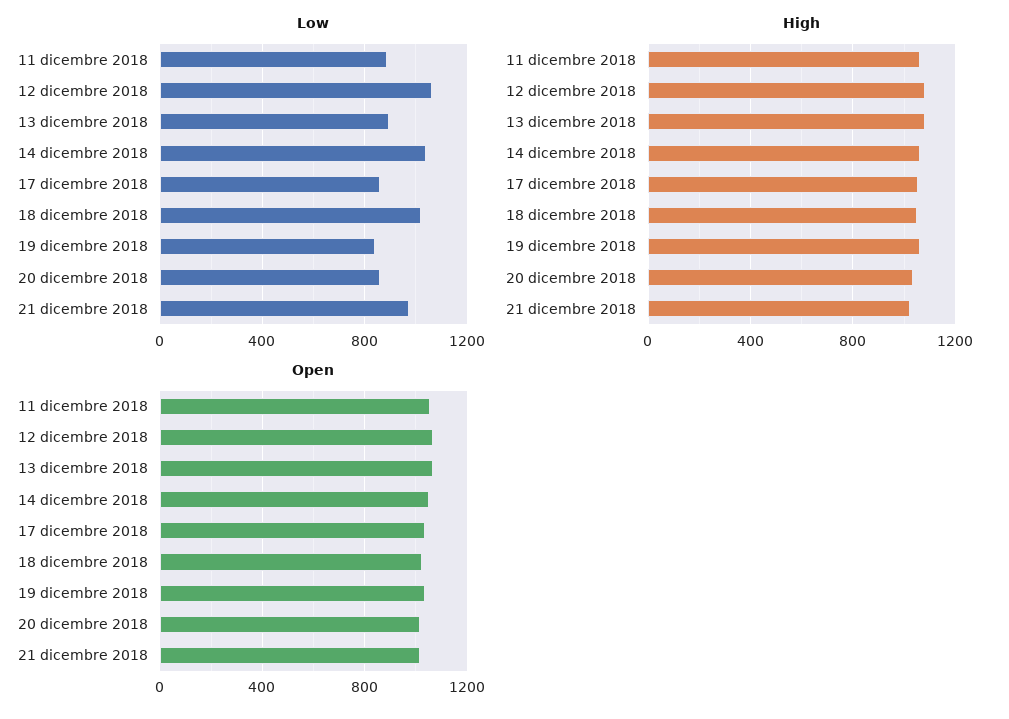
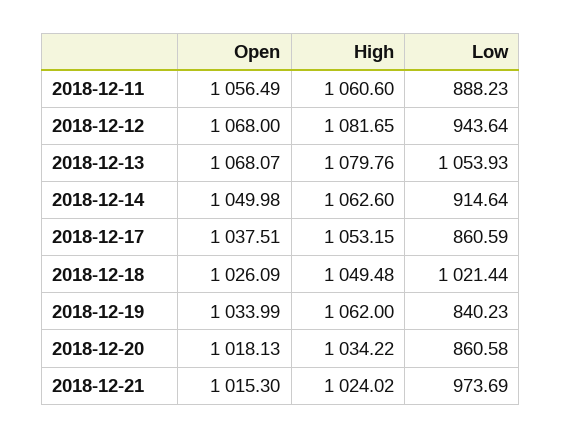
  {
    "Low": {
      "11 dicembre 2018": 888.23,
-     "12 dicembre 2018": 1050,
+     "12 dicembre 2018": 943.64,
-     "13 dicembre 2018": 900,
+     "13 dicembre 2018": 1053.93,
-     "14 dicembre 2018": 1050,
+     "14 dicembre 2018": 914.64,
      "17 dicembre 2018": 860.59,
      "18 dicembre 2018": 1021.44,
      "19 dicembre 2018": 840.23,
      "20 dicembre 2018": 860.58,
      "21 dicembre 2018": 973.69
    },
    "High": {
      "11 dicembre 2018": 1060.6,
      "12 dicembre 2018": 1081.65,
      "13 dicembre 2018": 1079.76,
      "14 dicembre 2018": 1062.6,
      "17 dicembre 2018": 1053.15,
      "18 dicembre 2018": 1049.48,
      "19 dicembre 2018": 1062,
      "20 dicembre 2018": 1034.22,
      "21 dicembre 2018": 1024.02
    },
    "Open": {
      "11 dicembre 2018": 1056.49,
      "12 dicembre 2018": 1068,
      "13 dicembre 2018": 1068.07,
      "14 dicembre 2018": 1049.98,
      "17 dicembre 2018": 1037.51,
      "18 dicembre 2018": 1026.09,
      "19 dicembre 2018": 1033.99,
      "20 dicembre 2018": 1018.13,
      "21 dicembre 2018": 1015.3
    }
  }

